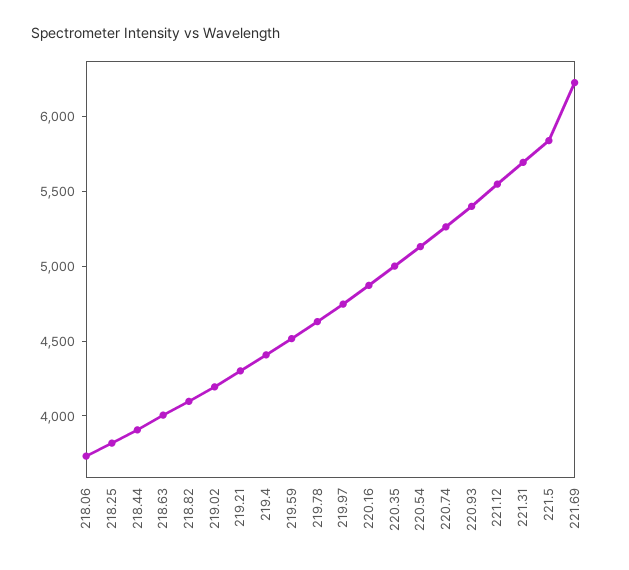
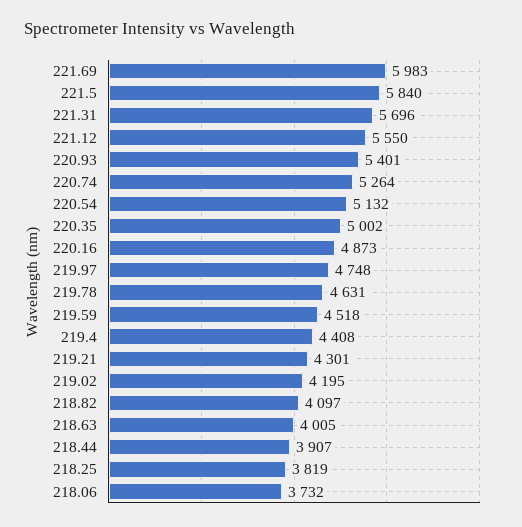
  {
    "218.06": 3732,
    "218.25": 3819,
    "218.44": 3907,
    "218.63": 4005,
    "218.82": 4097,
    "219.02": 4195,
    "219.21": 4301,
    "219.4": 4408,
    "219.59": 4518,
    "219.78": 4631,
    "219.97": 4748,
    "220.16": 4873,
    "220.35": 5002,
    "220.54": 5132,
    "220.74": 5264,
    "220.93": 5401,
    "221.12": 5550,
    "221.31": 5696,
    "221.5": 5840,
-   "221.69": 6200
+   "221.69": 5983
  }

